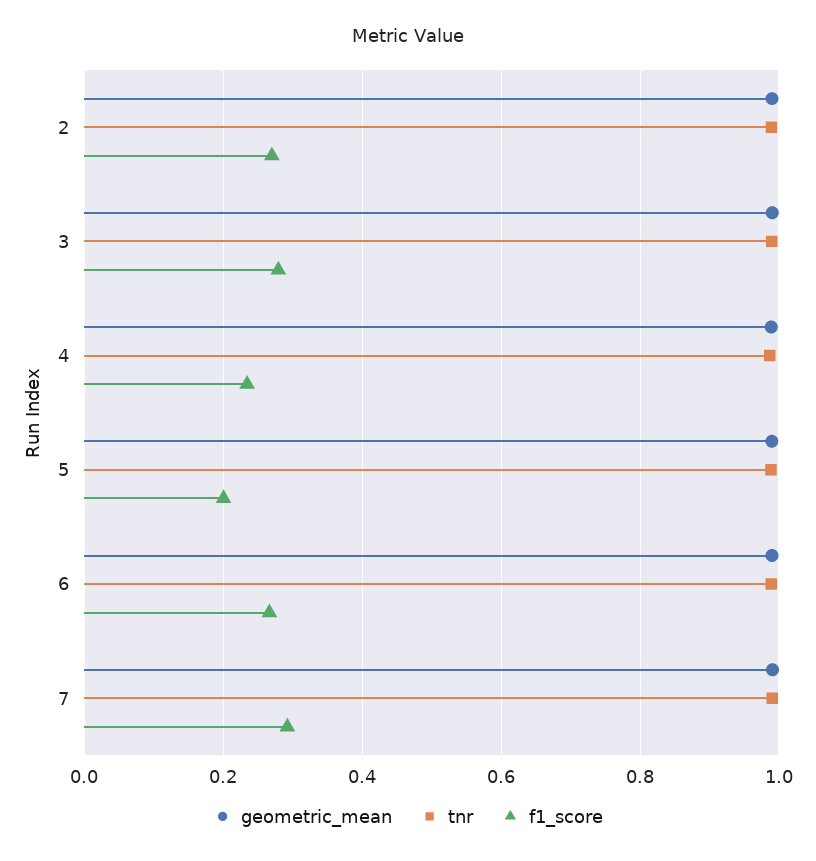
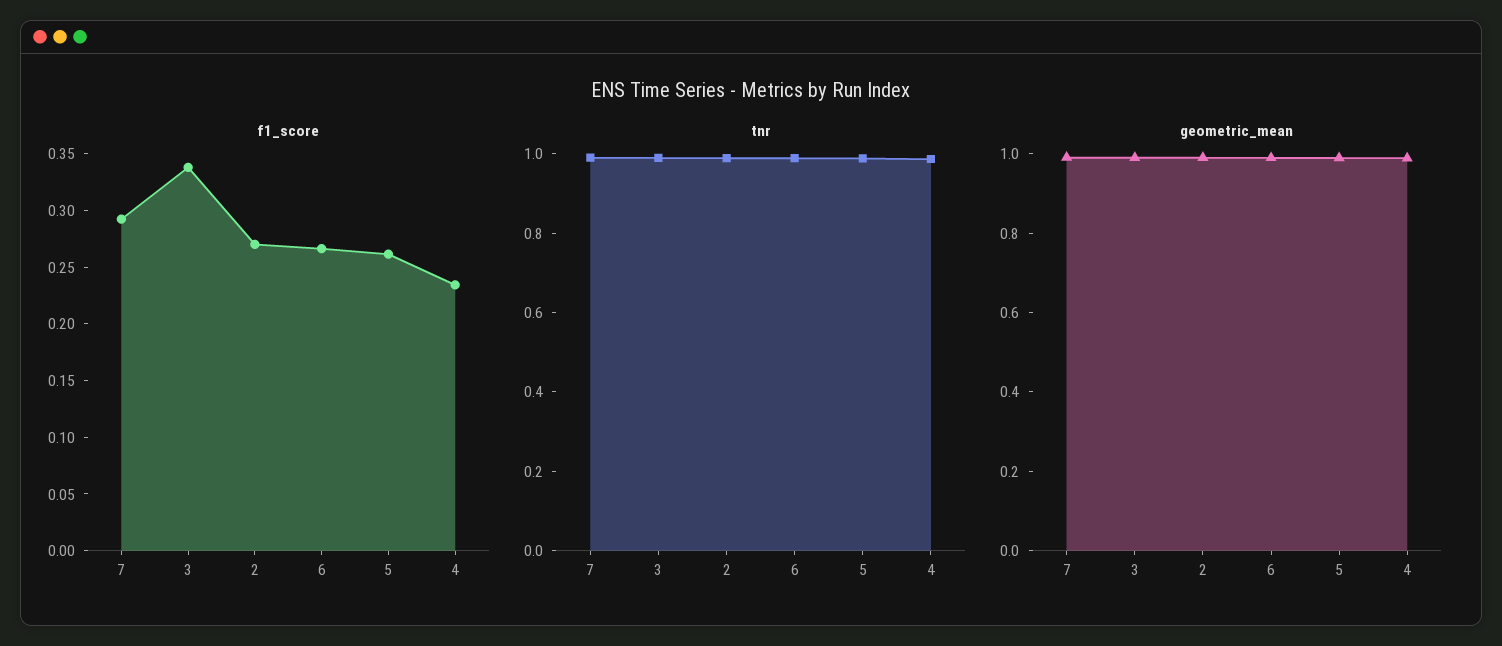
  {
    "geometric_mean": {
      "2": 1,
      "3": 1,
      "4": 0.98,
      "5": 0.98,
      "6": 0.98,
      "7": 1
    },
    "tnr": {
      "2": 0.98,
      "3": 0.98,
      "4": 0.98,
      "5": 0.98,
      "6": 0.98,
      "7": 1
    },
    "f1_score": {
      "2": 0.27,
-     "3": 0.28,
+     "3": 0.34,
      "4": 0.23,
-     "5": 0.2,
+     "5": 0.26,
      "6": 0.27,
      "7": 0.29
    }
  }

